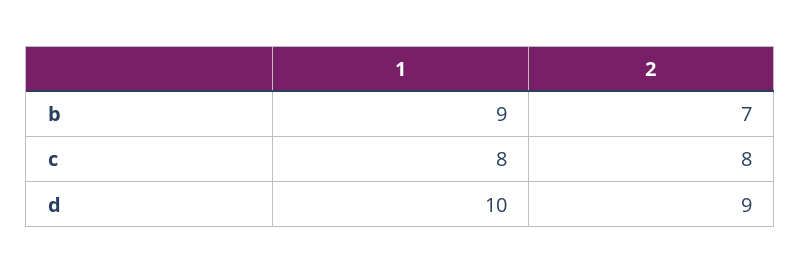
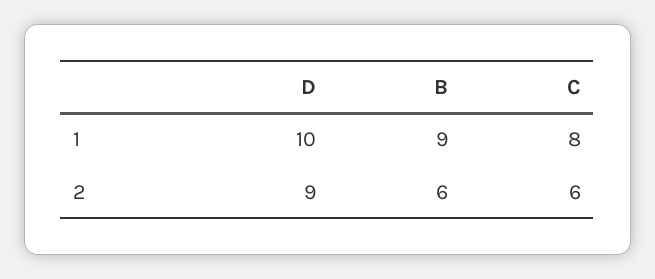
  {
    "1": {
      "b": 9,
      "c": 8,
      "d": 10
    },
    "2": {
-     "b": 7,
+     "b": 6,
-     "c": 8,
+     "c": 6,
      "d": 9
    }
  }

